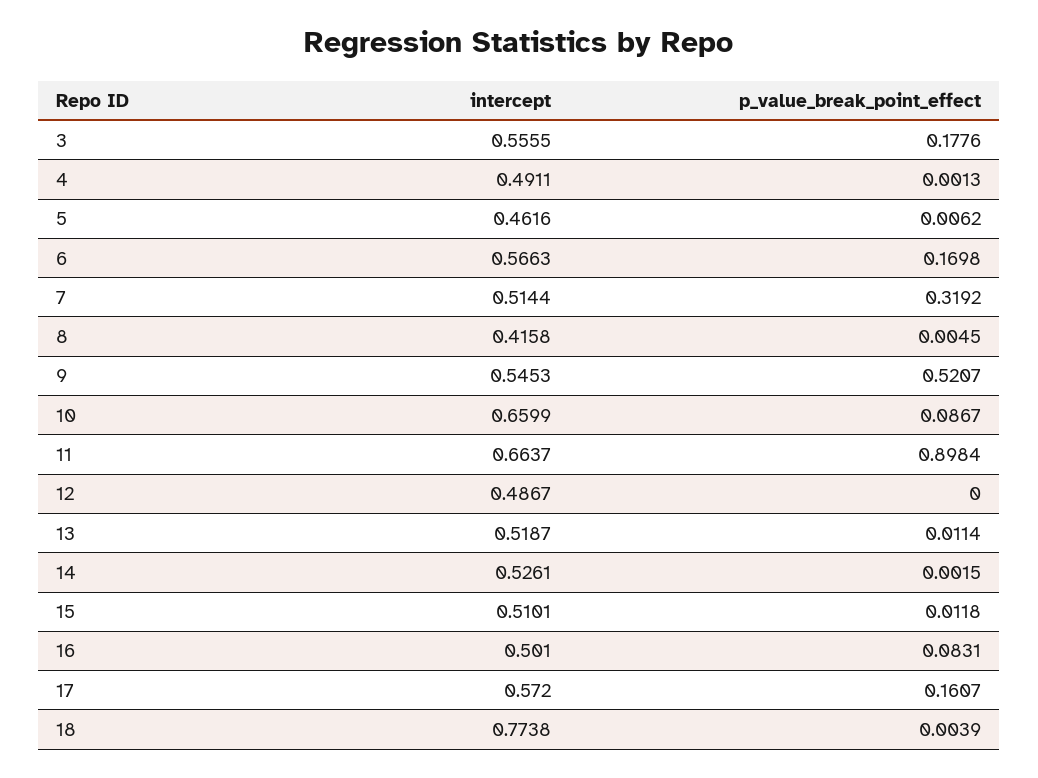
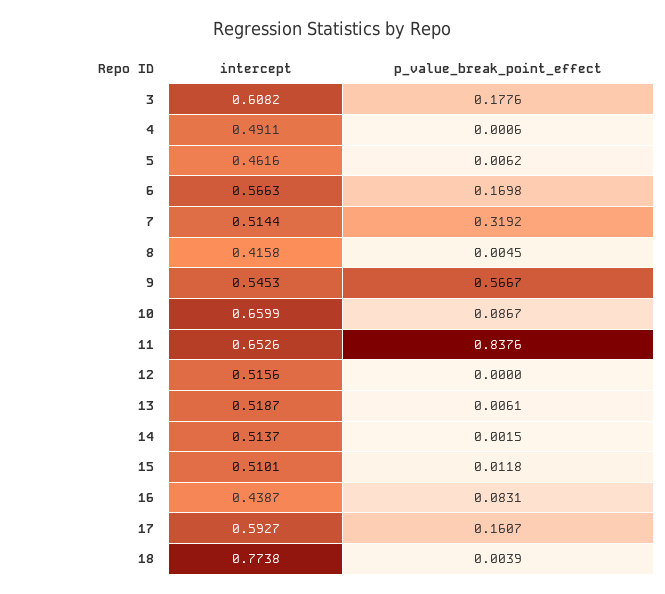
  {
    "intercept": {
-     "3": 0.5555,
+     "3": 0.6082,
      "4": 0.4911,
      "5": 0.4616,
      "6": 0.5663,
      "7": 0.5144,
      "8": 0.4158,
      "9": 0.5453,
      "10": 0.6599,
-     "11": 0.6637,
+     "11": 0.6526,
-     "12": 0.4867,
+     "12": 0.5156,
      "13": 0.5187,
-     "14": 0.5261,
+     "14": 0.5137,
      "15": 0.5101,
-     "16": 0.501,
+     "16": 0.4387,
-     "17": 0.572,
+     "17": 0.5927,
      "18": 0.7738
    },
    "p_value_break_point_effect": {
      "3": 0.1776,
-     "4": 0.0013,
+     "4": 0.0006,
      "5": 0.0062,
      "6": 0.1698,
      "7": 0.3192,
      "8": 0.0045,
-     "9": 0.5207,
+     "9": 0.5667,
      "10": 0.0867,
-     "11": 0.8984,
+     "11": 0.8376,
      "12": 0,
-     "13": 0.0114,
+     "13": 0.0061,
      "14": 0.0015,
      "15": 0.0118,
      "16": 0.0831,
      "17": 0.1607,
      "18": 0.0039
    }
  }

